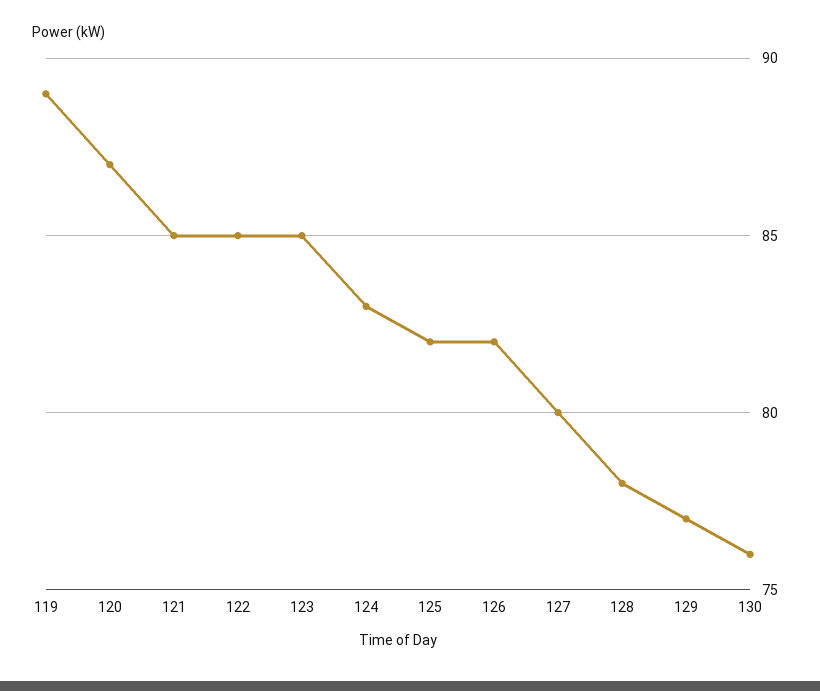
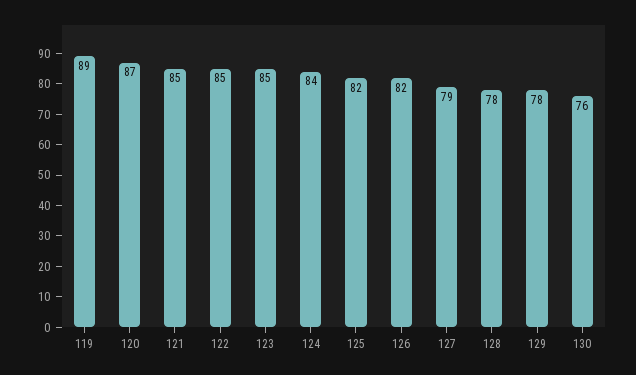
  {
    "119": 89,
    "120": 87,
    "121": 85,
    "122": 85,
    "123": 85,
-   "124": 83,
+   "124": 84,
    "125": 82,
    "126": 82,
-   "127": 80,
+   "127": 79,
    "128": 78,
-   "129": 77,
+   "129": 78,
    "130": 76
  }

